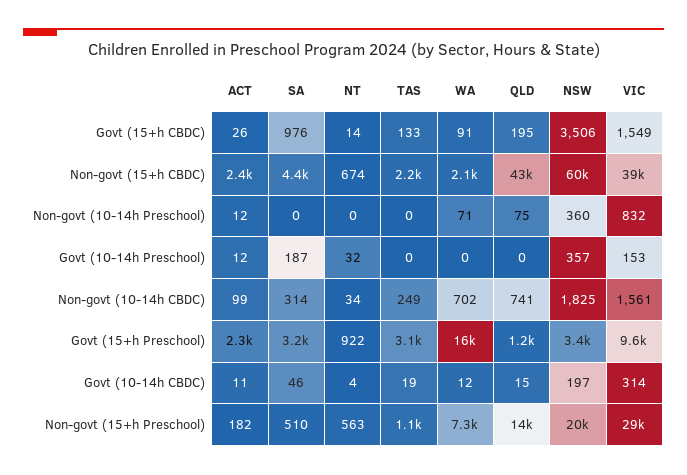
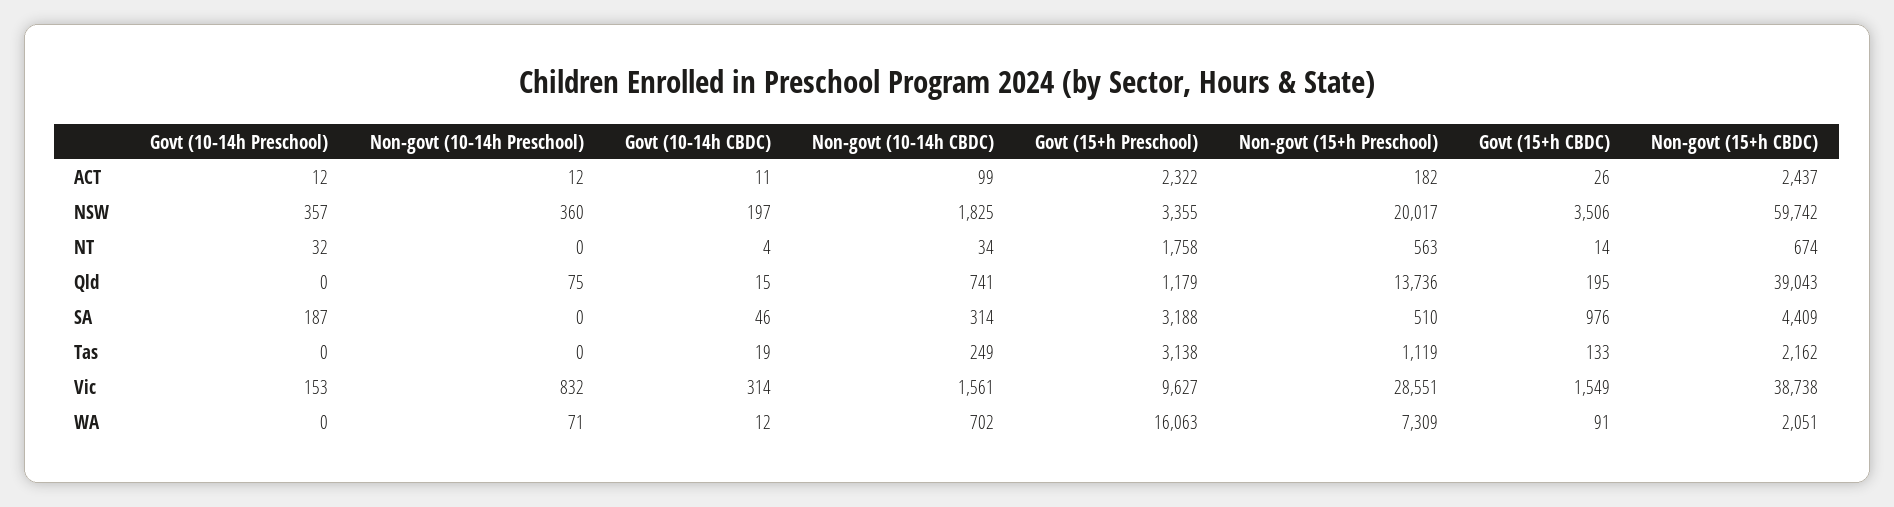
  {
    "ACT": {
      "Govt (15+h CBDC)": 26,
      "Non-govt (15+h CBDC)": 2437,
      "Non-govt (10-14h Preschool)": 12,
      "Govt (10-14h Preschool)": 12,
      "Non-govt (10-14h CBDC)": 99,
      "Govt (15+h Preschool)": 2322,
      "Govt (10-14h CBDC)": 11,
      "Non-govt (15+h Preschool)": 182
    },
    "SA": {
      "Govt (15+h CBDC)": 976,
      "Non-govt (15+h CBDC)": 4409,
      "Non-govt (10-14h Preschool)": 0,
      "Govt (10-14h Preschool)": 187,
      "Non-govt (10-14h CBDC)": 314,
      "Govt (15+h Preschool)": 3188,
      "Govt (10-14h CBDC)": 46,
      "Non-govt (15+h Preschool)": 510
    },
    "NT": {
      "Govt (15+h CBDC)": 14,
      "Non-govt (15+h CBDC)": 674,
      "Non-govt (10-14h Preschool)": 0,
      "Govt (10-14h Preschool)": 32,
      "Non-govt (10-14h CBDC)": 34,
-     "Govt (15+h Preschool)": 922,
+     "Govt (15+h Preschool)": 1758,
      "Govt (10-14h CBDC)": 4,
      "Non-govt (15+h Preschool)": 563
    },
    "TAS": {
      "Govt (15+h CBDC)": 133,
      "Non-govt (15+h CBDC)": 2162,
      "Non-govt (10-14h Preschool)": 0,
      "Govt (10-14h Preschool)": 0,
      "Non-govt (10-14h CBDC)": 249,
      "Govt (15+h Preschool)": 3138,
      "Govt (10-14h CBDC)": 19,
      "Non-govt (15+h Preschool)": 1119
    },
    "WA": {
      "Govt (15+h CBDC)": 91,
      "Non-govt (15+h CBDC)": 2051,
      "Non-govt (10-14h Preschool)": 71,
      "Govt (10-14h Preschool)": 0,
      "Non-govt (10-14h CBDC)": 702,
      "Govt (15+h Preschool)": 16063,
      "Govt (10-14h CBDC)": 12,
      "Non-govt (15+h Preschool)": 7309
    },
    "QLD": {
      "Govt (15+h CBDC)": 195,
-     "Non-govt (15+h CBDC)": 43000,
+     "Non-govt (15+h CBDC)": 39043,
      "Non-govt (10-14h Preschool)": 75,
      "Govt (10-14h Preschool)": 0,
      "Non-govt (10-14h CBDC)": 741,
      "Govt (15+h Preschool)": 1179,
      "Govt (10-14h CBDC)": 15,
      "Non-govt (15+h Preschool)": 13736
    },
    "NSW": {
      "Govt (15+h CBDC)": 3506,
      "Non-govt (15+h CBDC)": 59742,
      "Non-govt (10-14h Preschool)": 360,
      "Govt (10-14h Preschool)": 357,
      "Non-govt (10-14h CBDC)": 1825,
      "Govt (15+h Preschool)": 3355,
      "Govt (10-14h CBDC)": 197,
      "Non-govt (15+h Preschool)": 20017
    },
    "VIC": {
      "Govt (15+h CBDC)": 1549,
      "Non-govt (15+h CBDC)": 38738,
      "Non-govt (10-14h Preschool)": 832,
      "Govt (10-14h Preschool)": 153,
      "Non-govt (10-14h CBDC)": 1561,
      "Govt (15+h Preschool)": 9627,
      "Govt (10-14h CBDC)": 314,
      "Non-govt (15+h Preschool)": 28551
    }
  }

